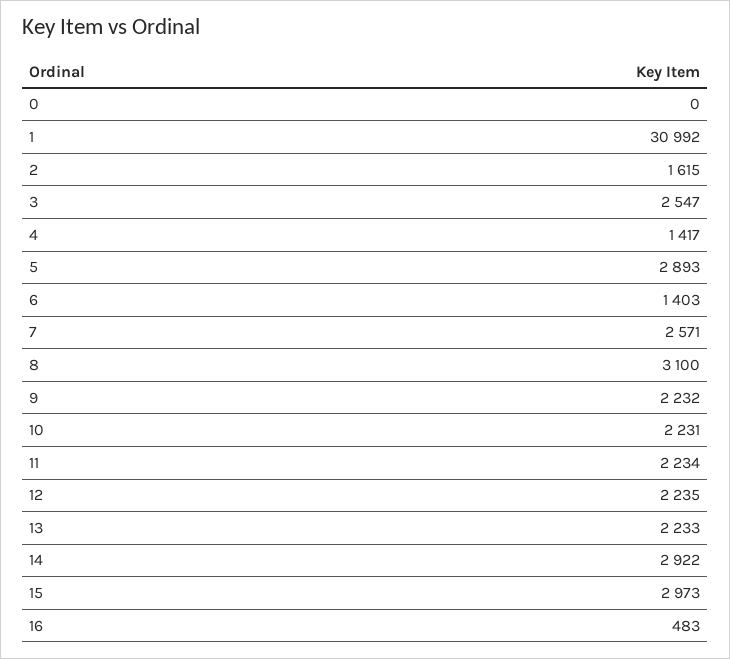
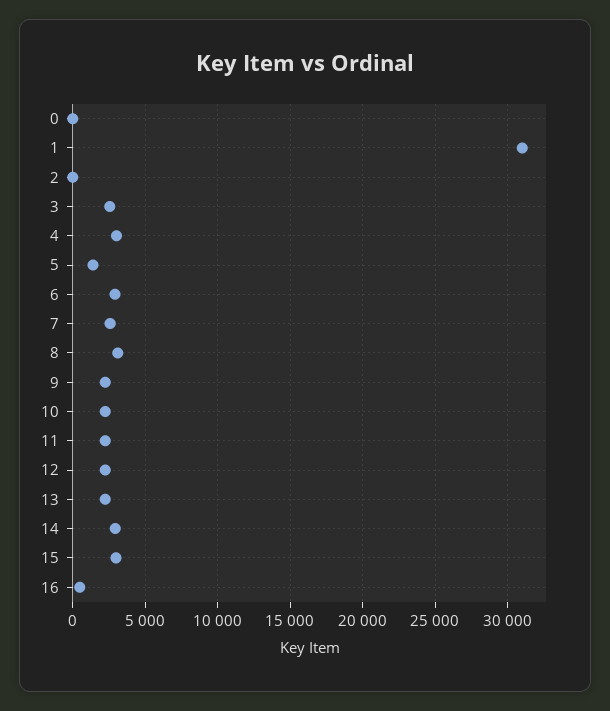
  {
    "0": 0,
    "1": 30992,
-   "2": 1615,
+   "2": 0,
    "3": 2547,
-   "4": 1417,
+   "4": 3000,
-   "5": 2893,
+   "5": 1500,
-   "6": 1403,
+   "6": 3000,
    "7": 2571,
    "8": 3100,
    "9": 2232,
    "10": 2231,
    "11": 2234,
    "12": 2235,
    "13": 2233,
    "14": 2922,
    "15": 2973,
    "16": 483
  }

